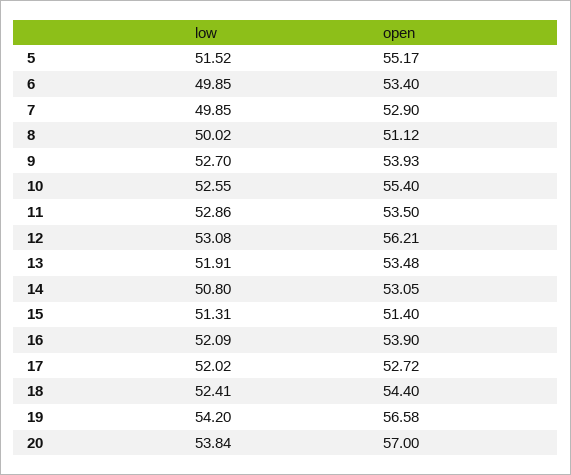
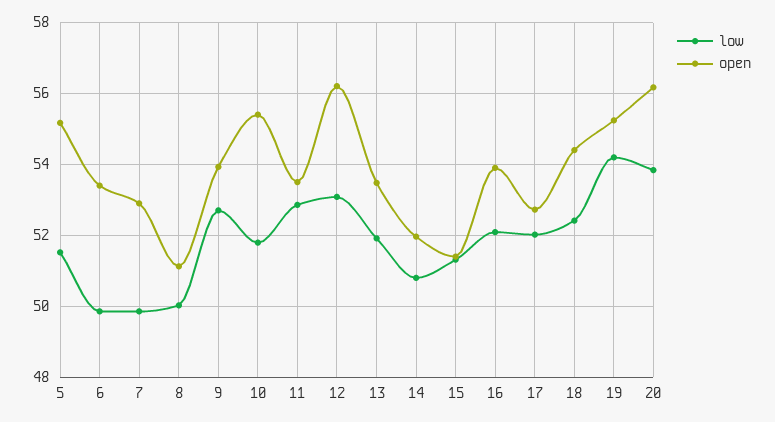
  {
    "low": {
      "5": 51.52,
      "6": 49.85,
      "7": 49.85,
      "8": 50.02,
      "9": 52.7,
-     "10": 52.55,
+     "10": 51.8,
      "11": 52.86,
      "12": 53.08,
      "13": 51.91,
      "14": 50.8,
      "15": 51.31,
      "16": 52.09,
      "17": 52.02,
      "18": 52.41,
      "19": 54.2,
      "20": 53.84
    },
    "open": {
      "5": 55.17,
      "6": 53.4,
      "7": 52.9,
      "8": 51.12,
      "9": 53.93,
      "10": 55.4,
      "11": 53.5,
      "12": 56.21,
      "13": 53.48,
-     "14": 53.05,
+     "14": 52,
      "15": 51.4,
      "16": 53.9,
      "17": 52.72,
      "18": 54.4,
-     "19": 56.58,
+     "19": 55.2,
-     "20": 57
+     "20": 56.2
    }
  }

